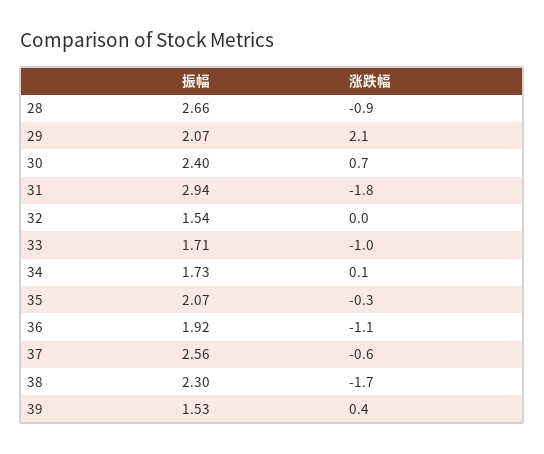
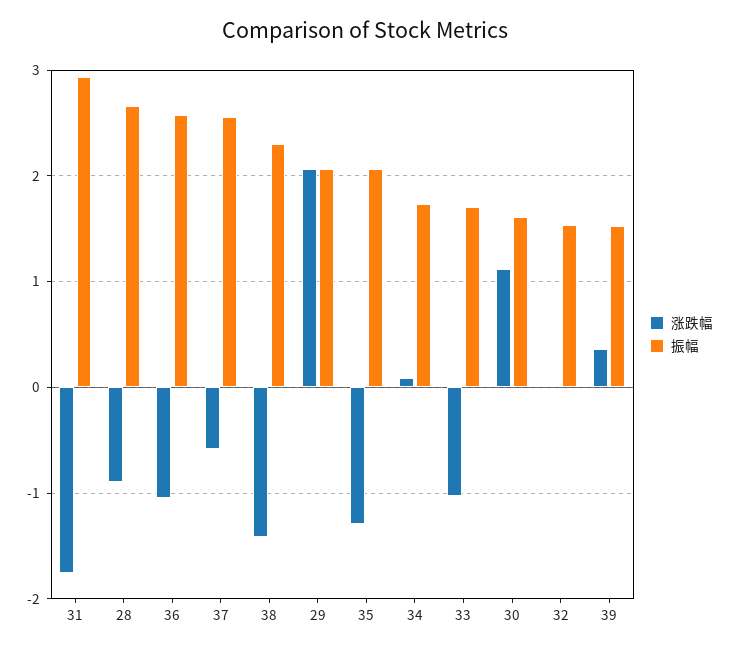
  {
    "振幅": {
      "28": 2.66,
      "29": 2.07,
-     "30": 2.4,
+     "30": 1.6,
      "31": 2.94,
      "32": 1.54,
      "33": 1.71,
      "34": 1.73,
      "35": 2.07,
-     "36": 1.92,
+     "36": 2.6,
      "37": 2.56,
      "38": 2.3,
      "39": 1.53
    },
    "涨跌幅": {
      "28": -0.9,
      "29": 2.1,
-     "30": 0.7,
+     "30": 1.1,
      "31": -1.8,
      "32": 0,
      "33": -1,
      "34": 0.1,
-     "35": -0.3,
+     "35": -1.3,
      "36": -1.1,
      "37": -0.6,
-     "38": -1.7,
+     "38": -1.4,
      "39": 0.4
    }
  }

